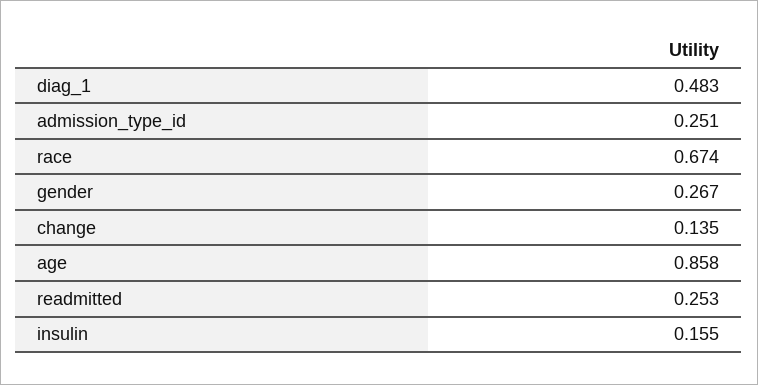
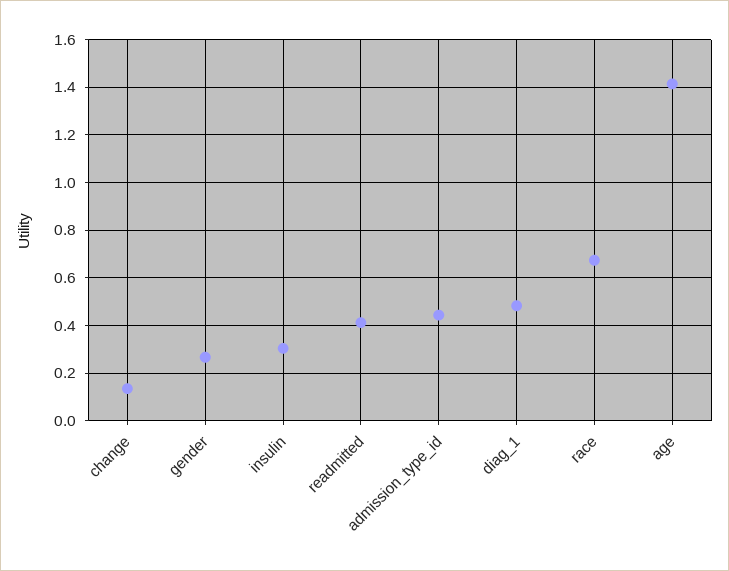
  {
    "diag_1": 0.483,
-   "admission_type_id": 0.251,
+   "admission_type_id": 0.45,
    "race": 0.674,
    "gender": 0.267,
    "change": 0.135,
-   "age": 0.858,
+   "age": 1.4,
-   "readmitted": 0.253,
+   "readmitted": 0.4,
-   "insulin": 0.155
+   "insulin": 0.3
  }

